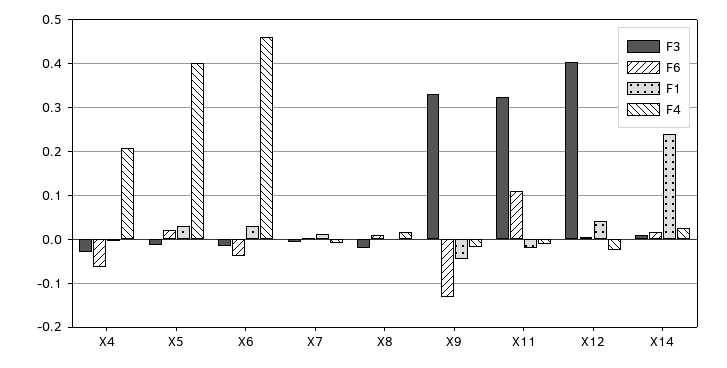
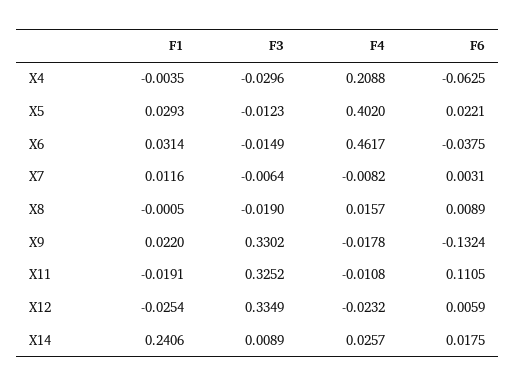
  {
    "F3": {
      "X4": -0.0296,
      "X5": -0.0123,
      "X6": -0.0149,
      "X7": -0.0064,
      "X8": -0.019,
      "X9": 0.3302,
      "X11": 0.3252,
-     "X12": 0.4,
+     "X12": 0.3349,
      "X14": 0.0089
    },
    "F6": {
      "X4": -0.0625,
      "X5": 0.0221,
      "X6": -0.0375,
      "X7": 0.0031,
      "X8": 0.0089,
      "X9": -0.1324,
      "X11": 0.1105,
      "X12": 0.0059,
      "X14": 0.0175
    },
    "F1": {
      "X4": -0.0035,
      "X5": 0.0293,
      "X6": 0.0314,
      "X7": 0.0116,
      "X8": -0.0005,
-     "X9": -0.04,
+     "X9": 0.022,
      "X11": -0.0191,
-     "X12": 0.04,
+     "X12": -0.0254,
      "X14": 0.2406
    },
    "F4": {
      "X4": 0.2088,
      "X5": 0.402,
      "X6": 0.4617,
      "X7": -0.0082,
      "X8": 0.0157,
      "X9": -0.0178,
      "X11": -0.0108,
      "X12": -0.0232,
      "X14": 0.0257
    }
  }

